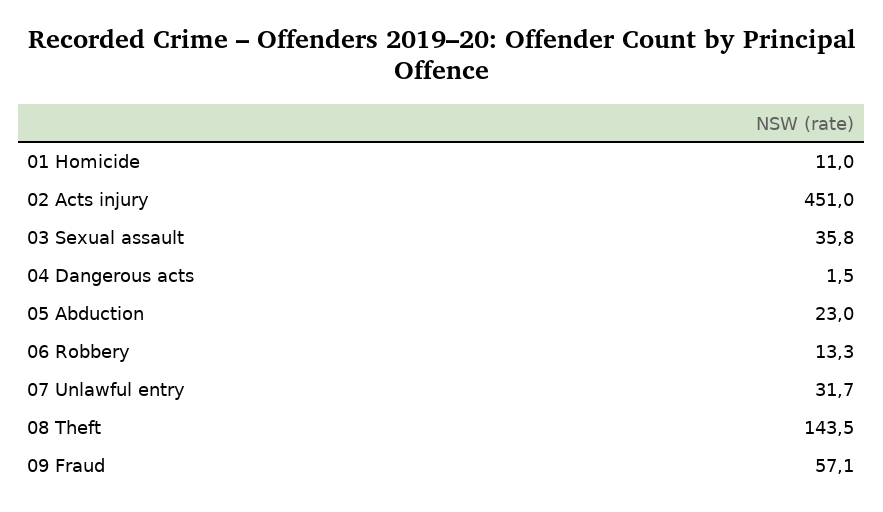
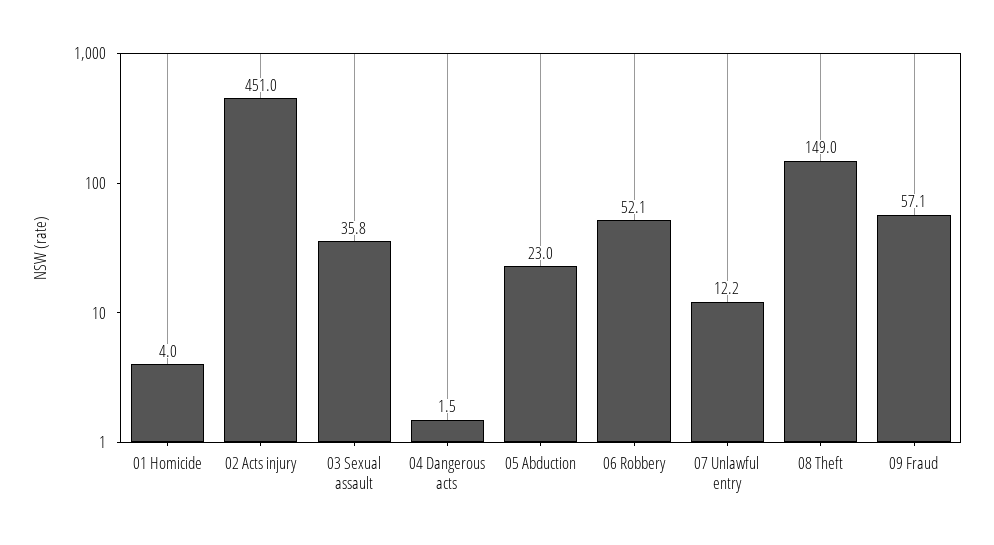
  {
-   "01 Homicide": 11,
+   "01 Homicide": 4,
    "02 Acts injury": 451,
    "03 Sexual assault": 35.8,
    "04 Dangerous acts": 1.5,
    "05 Abduction": 23,
-   "06 Robbery": 13.3,
+   "06 Robbery": 52.1,
-   "07 Unlawful entry": 31.7,
+   "07 Unlawful entry": 12.2,
-   "08 Theft": 143.5,
+   "08 Theft": 149,
    "09 Fraud": 57.1
  }

